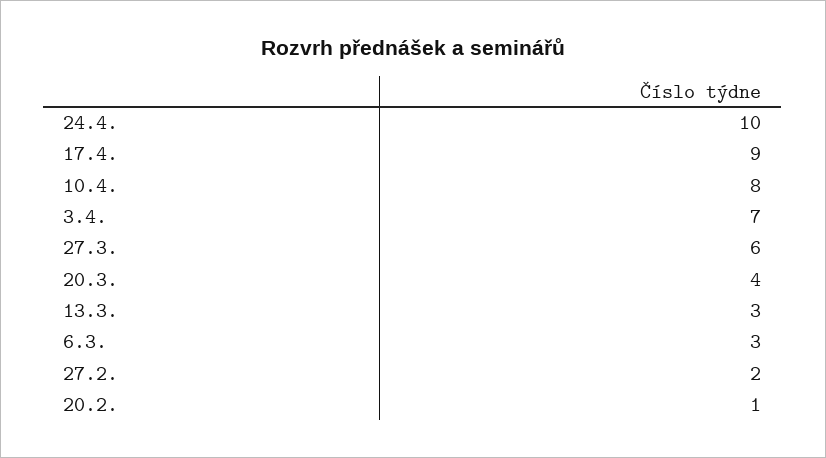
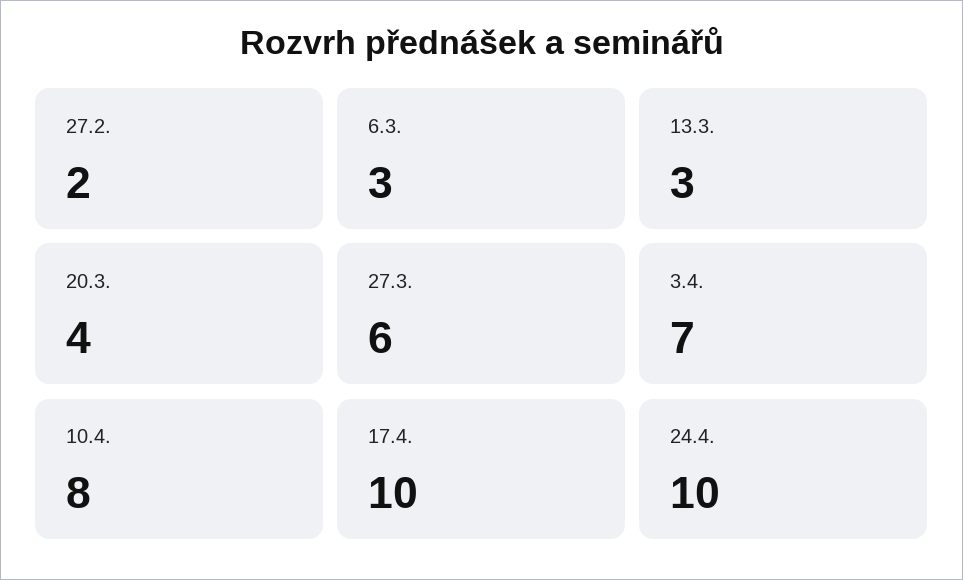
  {
    "24.4.": 10,
-   "17.4.": 9,
+   "17.4.": 10,
    "10.4.": 8,
    "3.4.": 7,
    "27.3.": 6,
    "20.3.": 4,
    "13.3.": 3,
    "6.3.": 3,
-   "27.2.": 2,
+   "27.2.": 2
-   "20.2.": 1
  }

